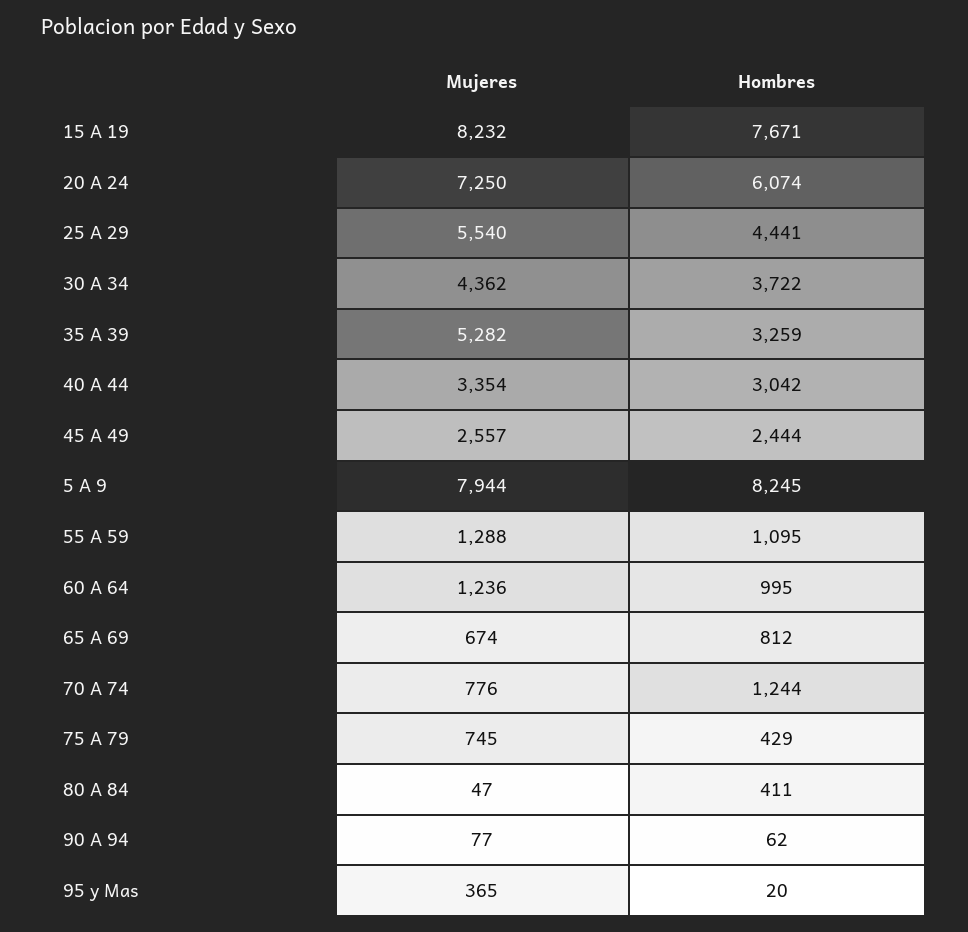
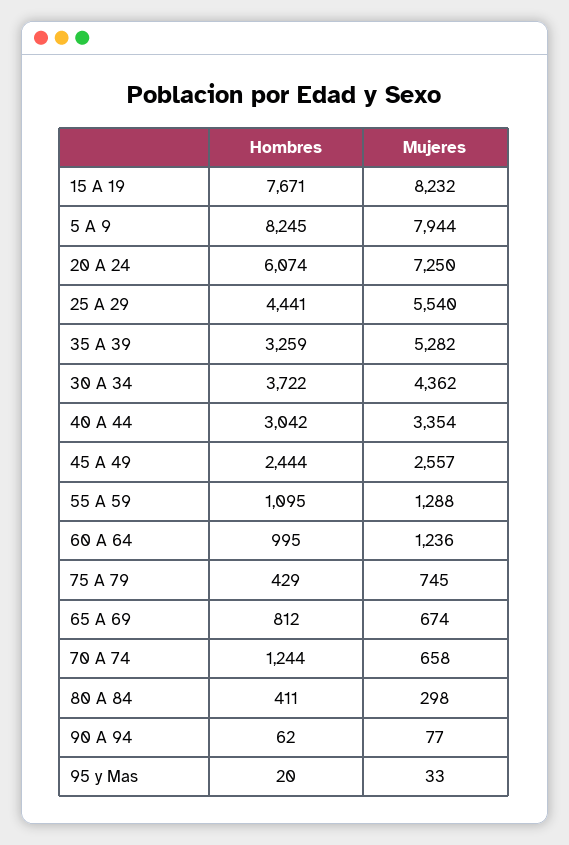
  {
    "Mujeres": {
      "15 A 19": 8232,
      "20 A 24": 7250,
      "25 A 29": 5540,
      "30 A 34": 4362,
      "35 A 39": 5282,
      "40 A 44": 3354,
      "45 A 49": 2557,
      "5 A 9": 7944,
      "55 A 59": 1288,
      "60 A 64": 1236,
      "65 A 69": 674,
-     "70 A 74": 776,
+     "70 A 74": 658,
      "75 A 79": 745,
-     "80 A 84": 47,
+     "80 A 84": 298,
      "90 A 94": 77,
-     "95 y Mas": 365
+     "95 y Mas": 33
    },
    "Hombres": {
      "15 A 19": 7671,
      "20 A 24": 6074,
      "25 A 29": 4441,
      "30 A 34": 3722,
      "35 A 39": 3259,
      "40 A 44": 3042,
      "45 A 49": 2444,
      "5 A 9": 8245,
      "55 A 59": 1095,
      "60 A 64": 995,
      "65 A 69": 812,
      "70 A 74": 1244,
      "75 A 79": 429,
      "80 A 84": 411,
      "90 A 94": 62,
      "95 y Mas": 20
    }
  }

